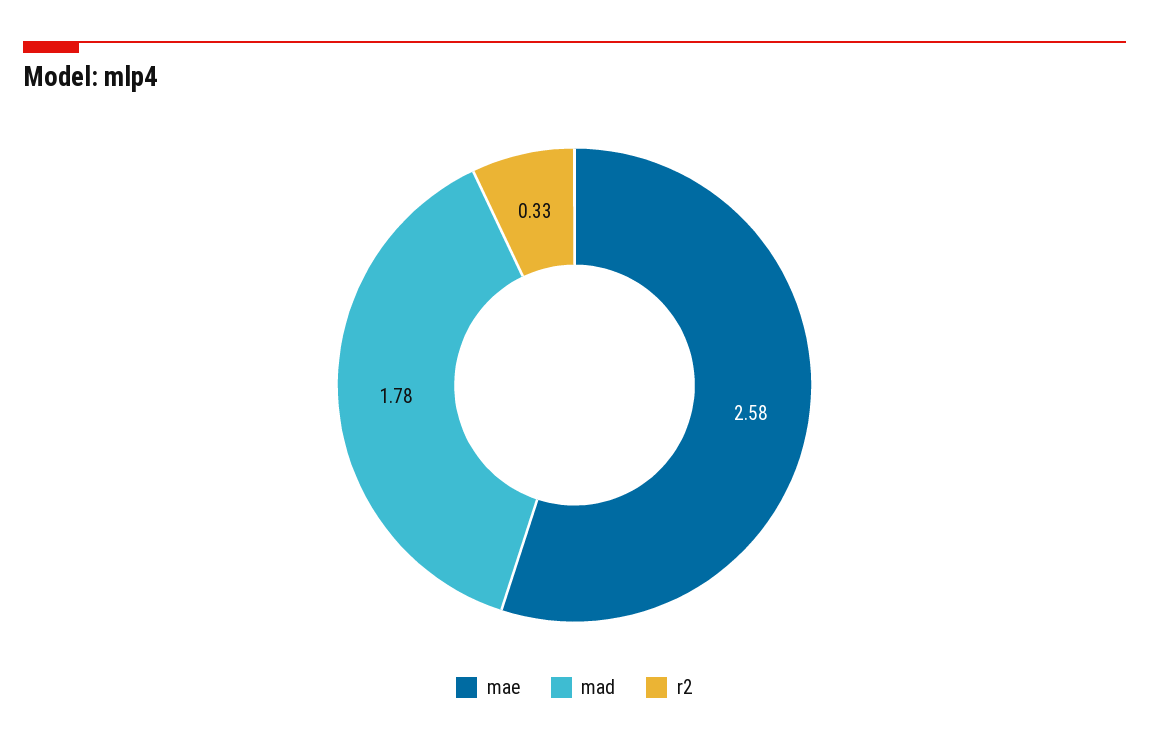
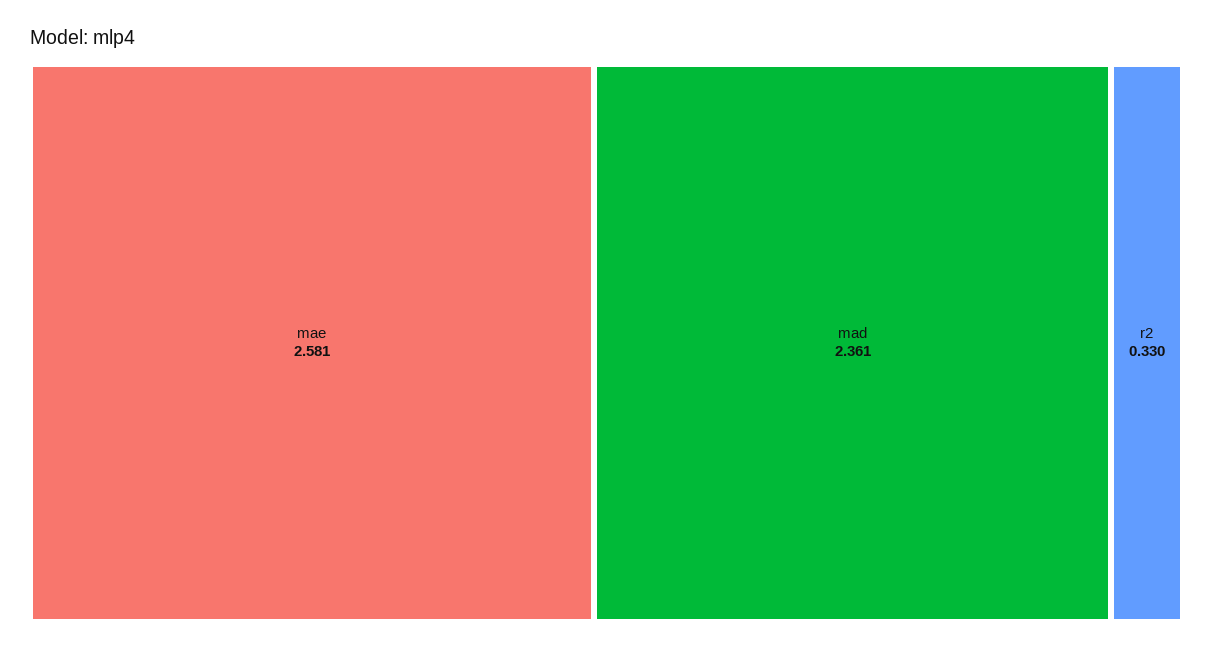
  {
    "mae": 2.581,
-   "mad": 1.78,
+   "mad": 2.361,
    "r2": 0.33
  }

